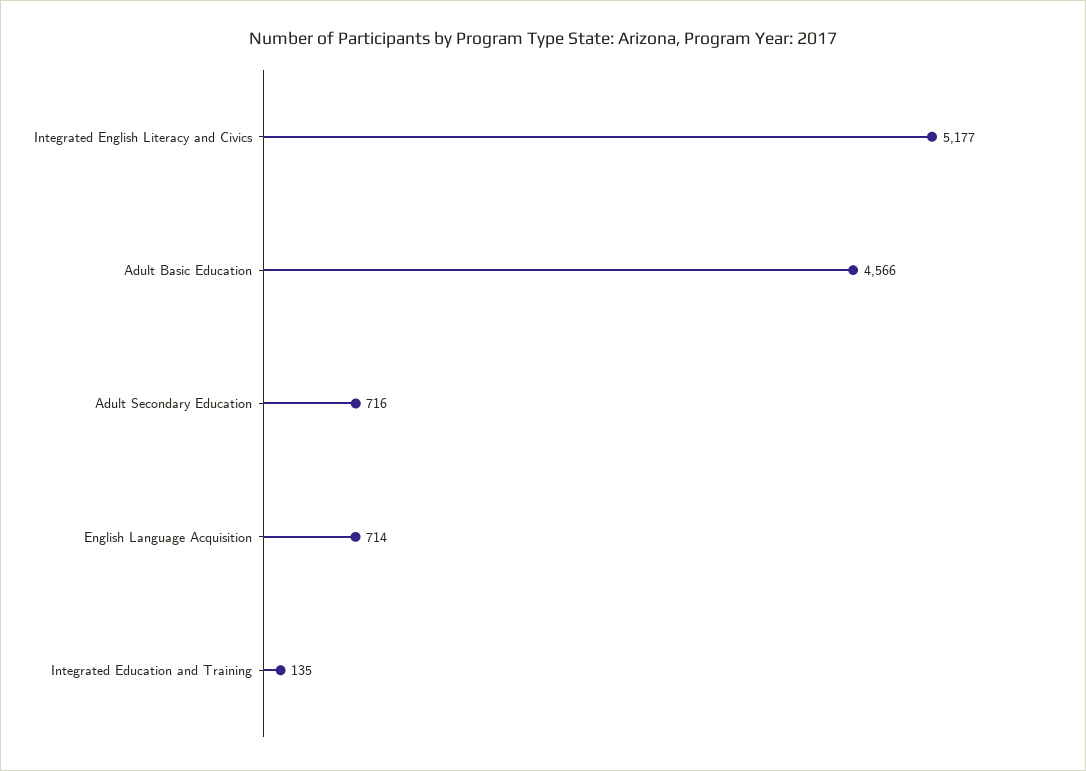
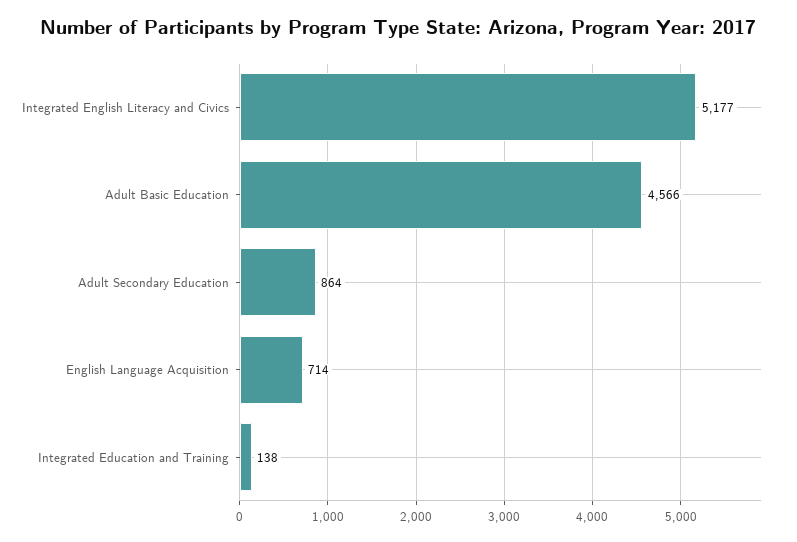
  {
    "Integrated English Literacy and Civics": 5177,
    "Adult Basic Education": 4566,
-   "Adult Secondary Education": 716,
+   "Adult Secondary Education": 864,
    "English Language Acquisition": 714,
-   "Integrated Education and Training": 135
+   "Integrated Education and Training": 138
  }

